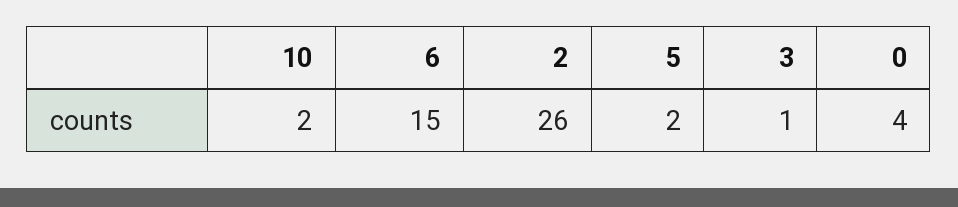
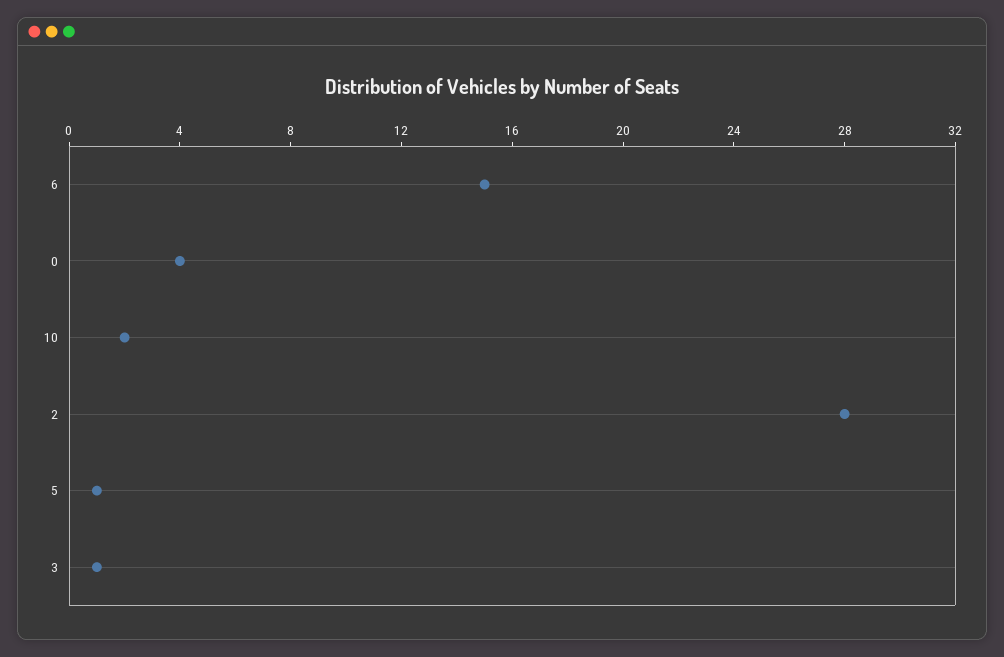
  {
    "10": 2,
    "6": 15,
-   "2": 26,
+   "2": 28,
-   "5": 2,
+   "5": 1,
    "3": 1,
    "0": 4
  }

